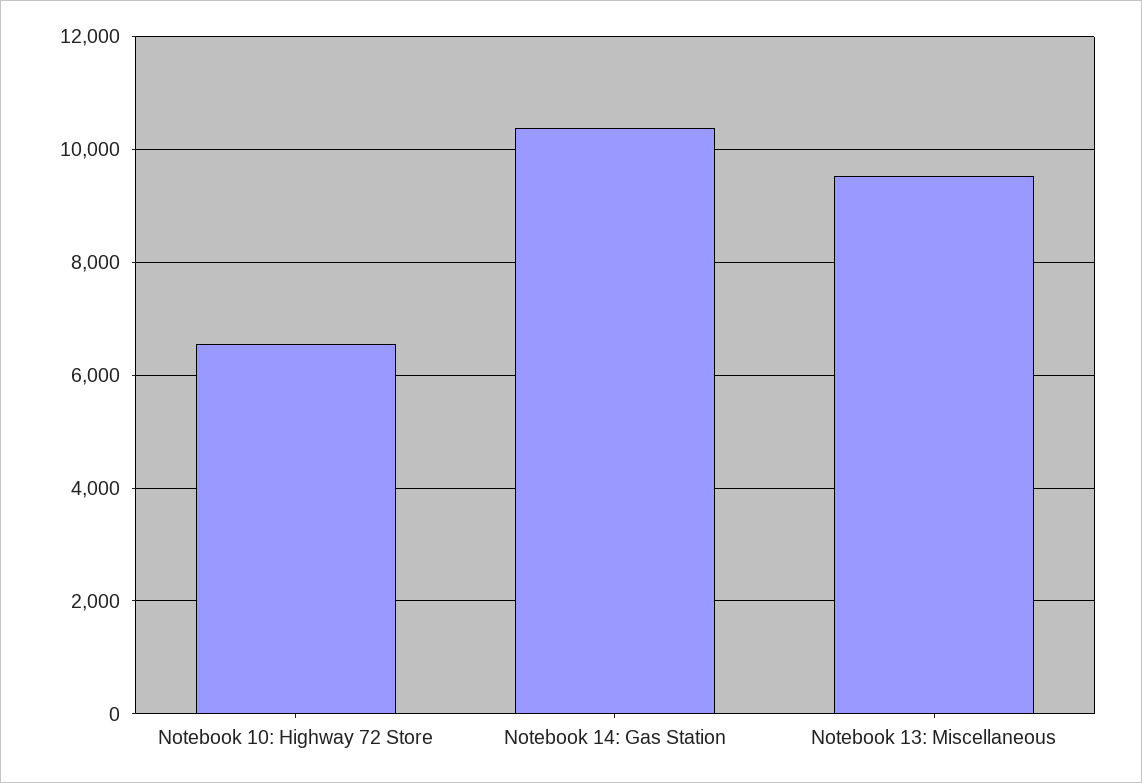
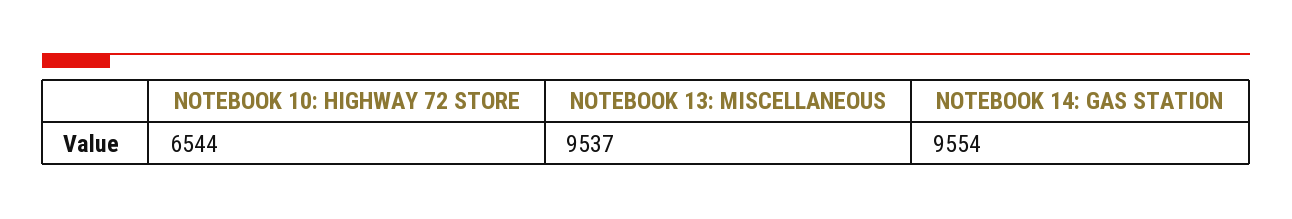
  {
    "Notebook 10: Highway 72 Store": 6544,
-   "Notebook 14: Gas Station": 10400,
+   "Notebook 14: Gas Station": 9554,
    "Notebook 13: Miscellaneous": 9537
  }

